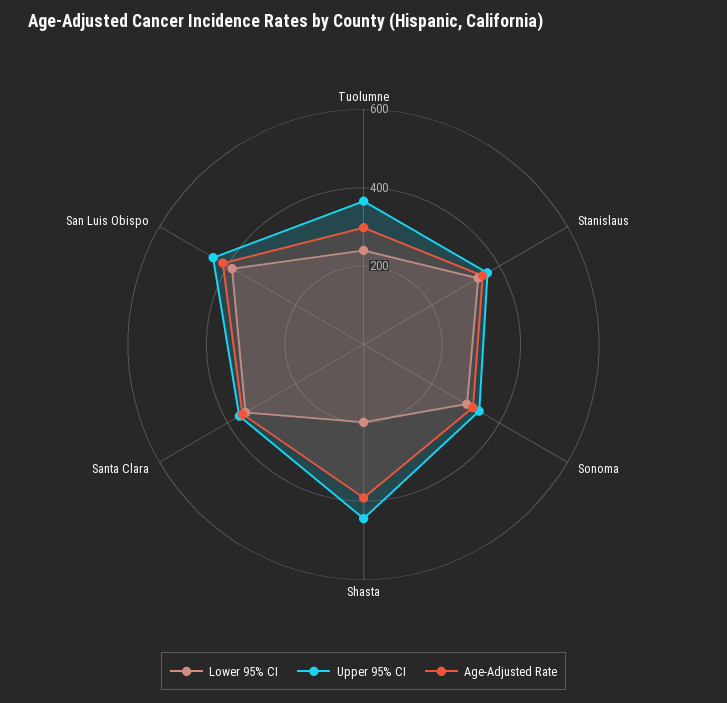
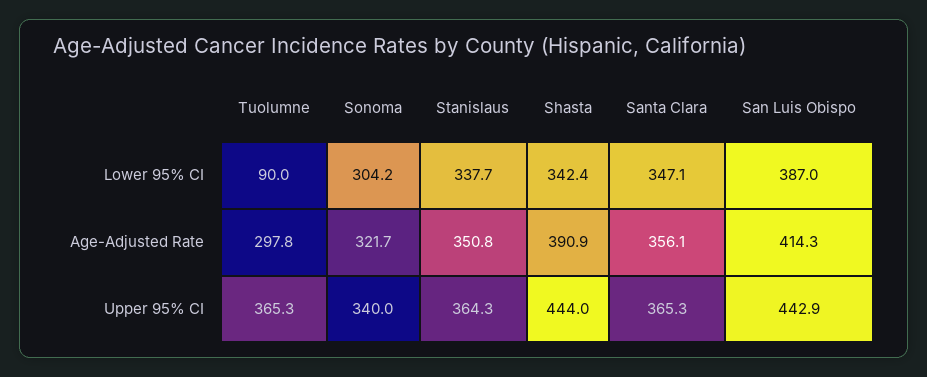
  {
    "Lower 95% CI": {
-     "Tuolumne": 250,
+     "Tuolumne": 90,
      "Stanislaus": 337.7,
      "Sonoma": 304.2,
-     "Shasta": 200,
+     "Shasta": 342.4,
      "Santa Clara": 347.1,
      "San Luis Obispo": 387
    },
    "Upper 95% CI": {
      "Tuolumne": 365.3,
      "Stanislaus": 364.3,
      "Sonoma": 340,
      "Shasta": 444,
      "Santa Clara": 365.3,
      "San Luis Obispo": 442.9
    },
    "Age-Adjusted Rate": {
      "Tuolumne": 297.8,
      "Stanislaus": 350.8,
      "Sonoma": 321.7,
      "Shasta": 390.9,
      "Santa Clara": 356.1,
      "San Luis Obispo": 414.3
    }
  }

